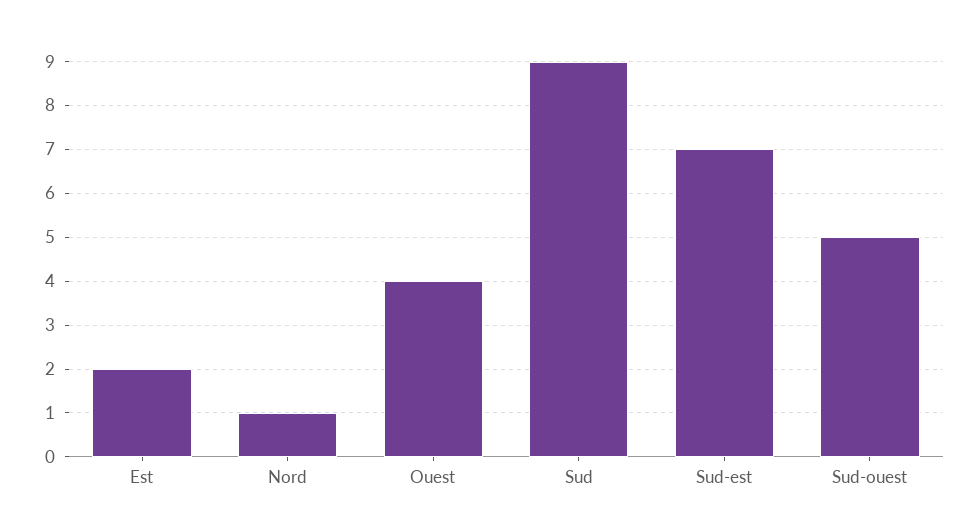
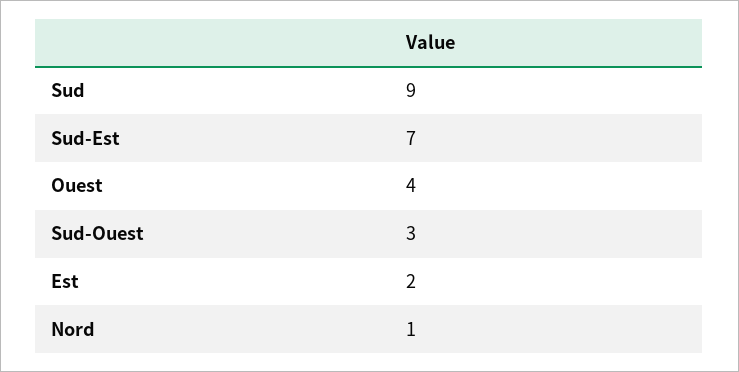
  {
    "Est": 2,
    "Nord": 1,
    "Ouest": 4,
    "Sud": 9,
    "Sud-est": 7,
-   "Sud-ouest": 5
+   "Sud-ouest": 3
  }

